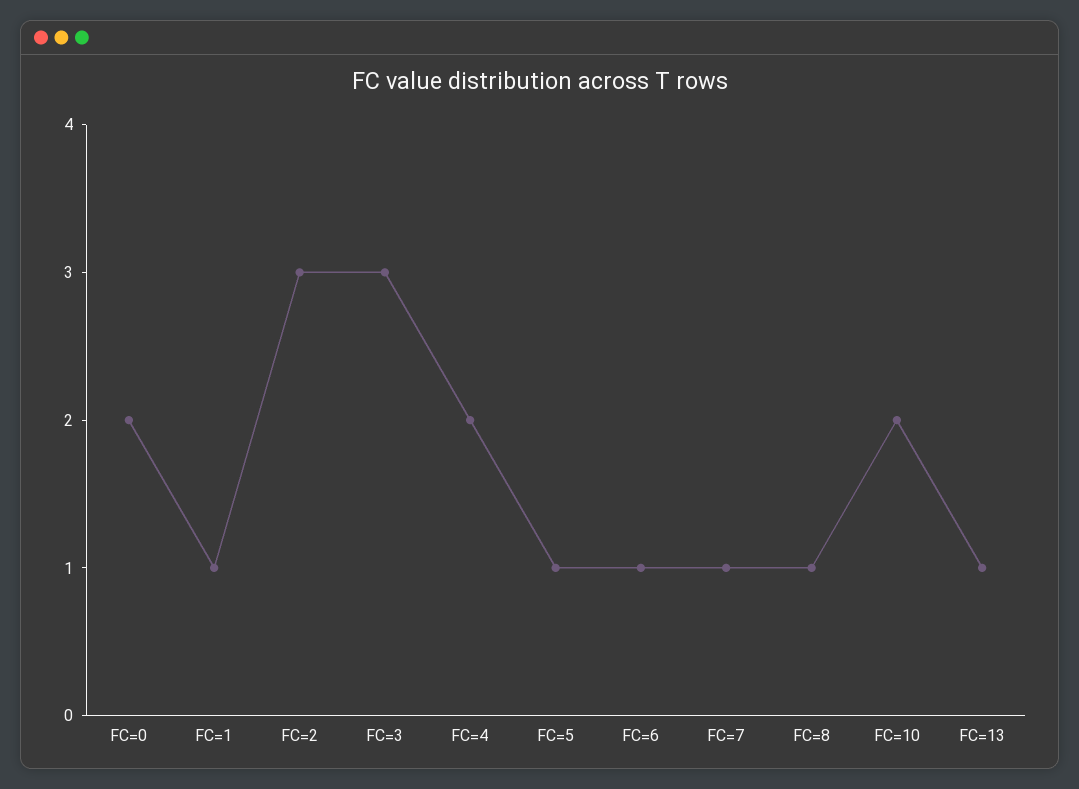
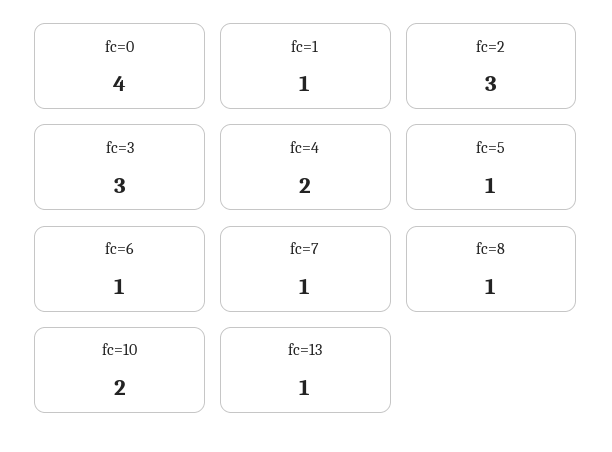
  {
-   "FC=0": 2,
+   "FC=0": 4,
    "FC=1": 1,
    "FC=2": 3,
    "FC=3": 3,
    "FC=4": 2,
    "FC=5": 1,
    "FC=6": 1,
    "FC=7": 1,
    "FC=8": 1,
    "FC=10": 2,
    "FC=13": 1
  }

